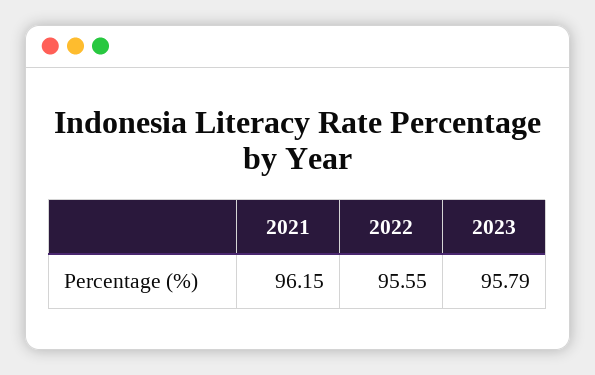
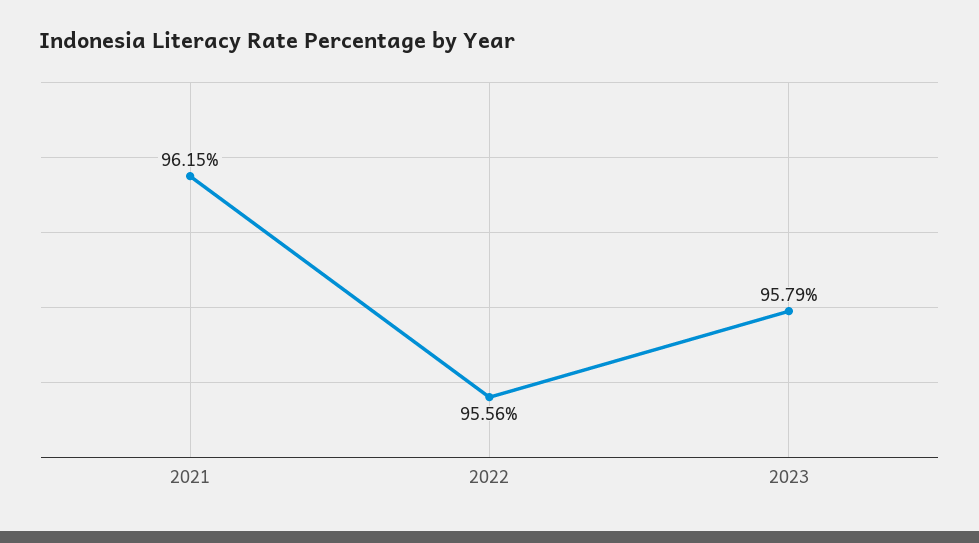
  {
    "2021": 96.15,
-   "2022": 95.55,
+   "2022": 95.56,
    "2023": 95.79
  }

